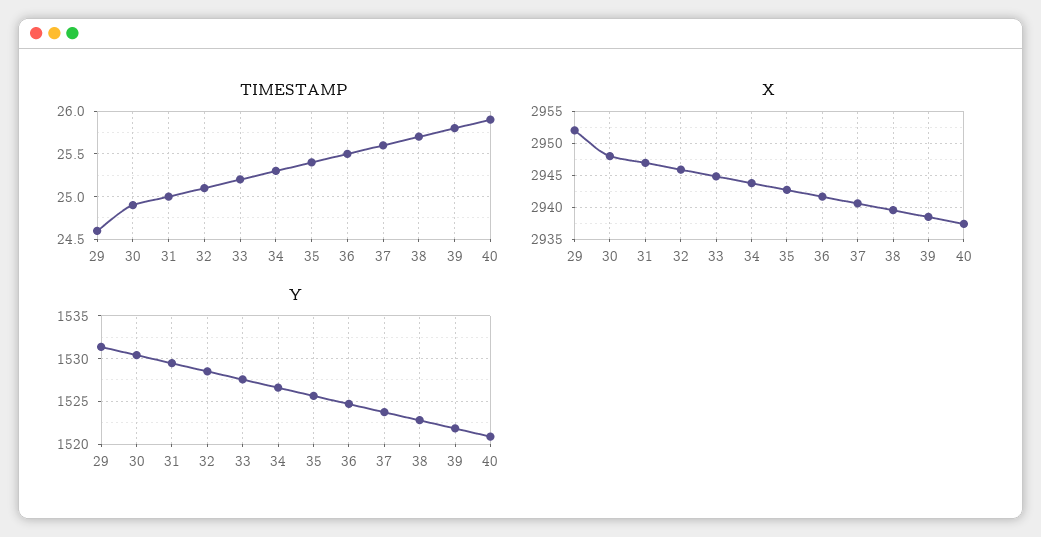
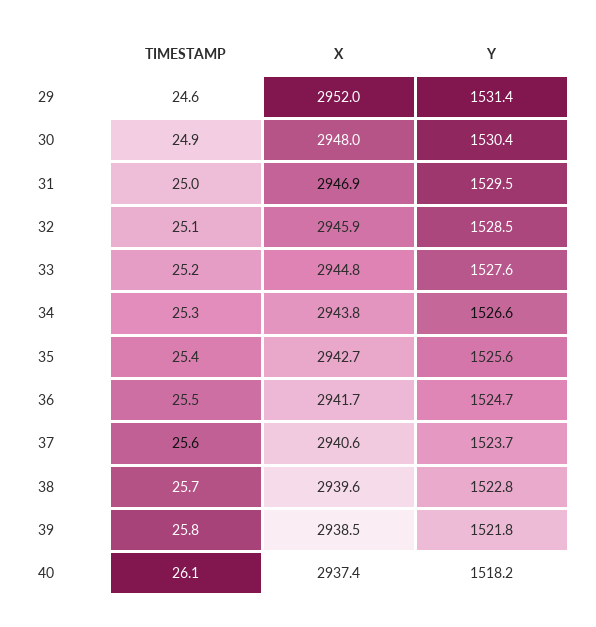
  {
    "TIMESTAMP": {
      "29": 24.6,
      "30": 24.9,
      "31": 25,
      "32": 25.1,
      "33": 25.2,
      "34": 25.3,
      "35": 25.4,
      "36": 25.5,
      "37": 25.6,
      "38": 25.7,
      "39": 25.8,
-     "40": 25.9
+     "40": 26.1
    },
    "X": {
      "29": 2952,
      "30": 2948,
      "31": 2946.9,
      "32": 2945.9,
      "33": 2944.8,
      "34": 2943.8,
      "35": 2942.7,
      "36": 2941.7,
      "37": 2940.6,
      "38": 2939.6,
      "39": 2938.5,
      "40": 2937.4
    },
    "Y": {
      "29": 1531.4,
      "30": 1530.4,
      "31": 1529.5,
      "32": 1528.5,
      "33": 1527.6,
      "34": 1526.6,
      "35": 1525.6,
      "36": 1524.7,
      "37": 1523.7,
      "38": 1522.8,
      "39": 1521.8,
-     "40": 1521
+     "40": 1518.2
    }
  }

